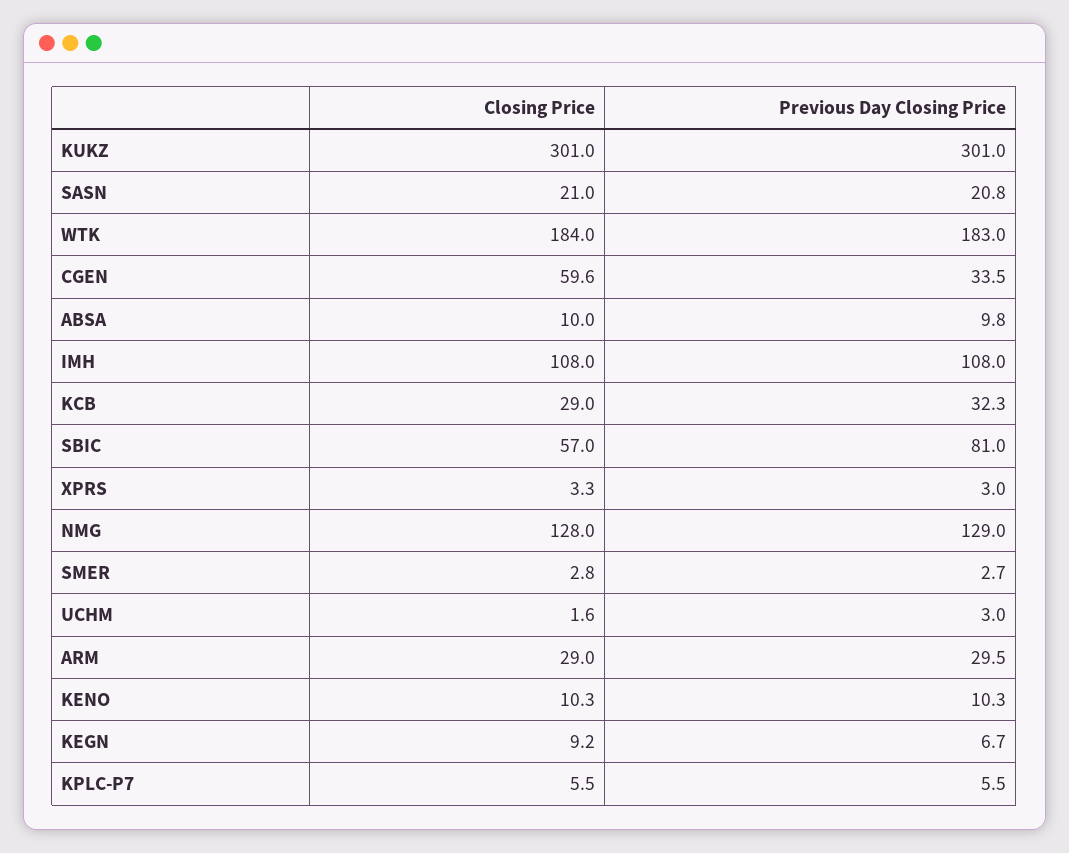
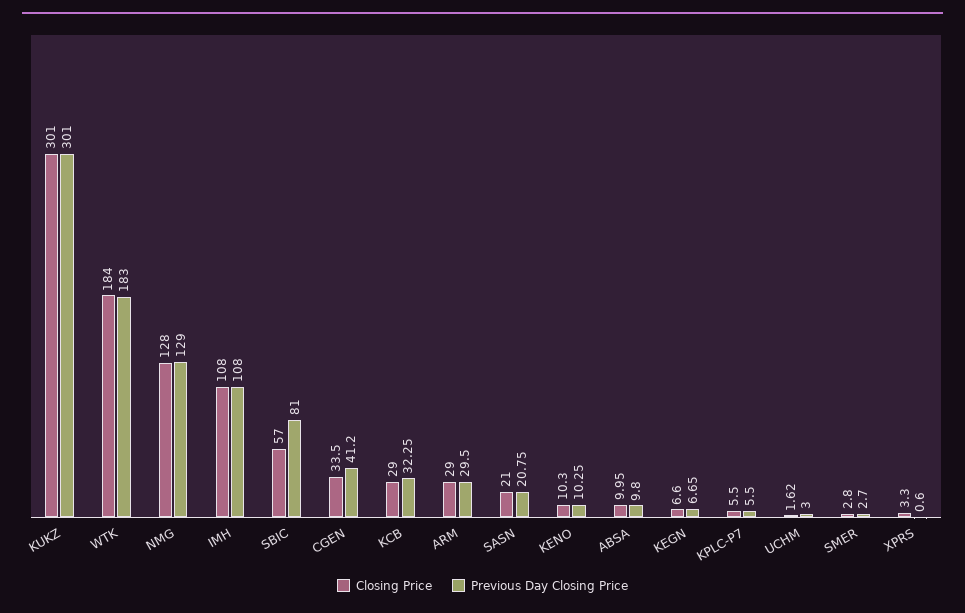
  {
    "Closing Price": {
      "KUKZ": 301,
      "SASN": 21,
      "WTK": 184,
-     "CGEN": 59.6,
+     "CGEN": 33.5,
      "ABSA": 9.95,
      "IMH": 108,
      "KCB": 29,
      "SBIC": 57,
      "XPRS": 3.3,
      "NMG": 128,
      "SMER": 2.8,
      "UCHM": 1.62,
      "ARM": 29,
      "KENO": 10.3,
-     "KEGN": 9.2,
+     "KEGN": 6.6,
      "KPLC-P7": 5.5
    },
    "Previous Day Closing Price": {
      "KUKZ": 301,
      "SASN": 20.75,
      "WTK": 183,
-     "CGEN": 33.5,
+     "CGEN": 41.2,
      "ABSA": 9.8,
      "IMH": 108,
      "KCB": 32.25,
      "SBIC": 81,
-     "XPRS": 3,
+     "XPRS": 0.6,
      "NMG": 129,
      "SMER": 2.7,
      "UCHM": 3,
      "ARM": 29.5,
      "KENO": 10.25,
      "KEGN": 6.65,
      "KPLC-P7": 5.5
    }
  }

